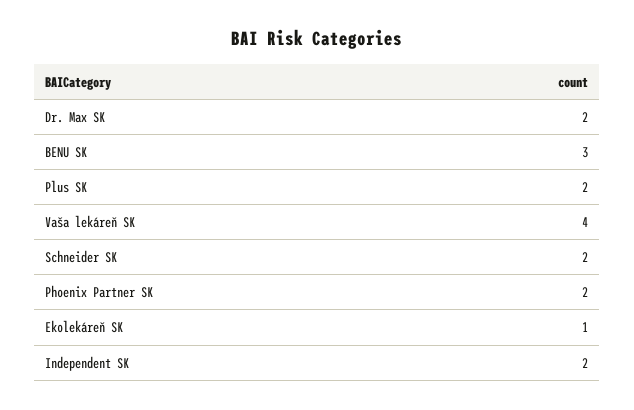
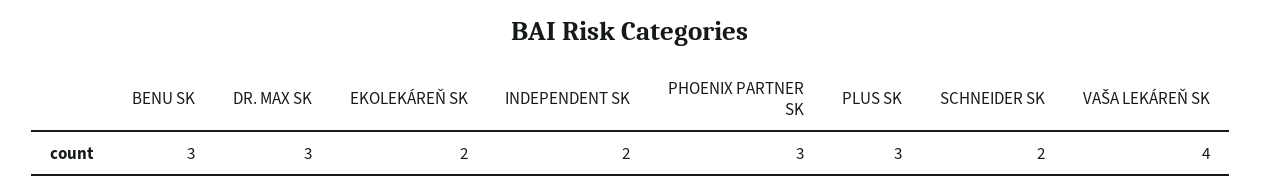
  {
-   "Dr. Max SK": 2,
+   "Dr. Max SK": 3,
    "BENU SK": 3,
-   "Plus SK": 2,
+   "Plus SK": 3,
    "Vaša lekáreň SK": 4,
    "Schneider SK": 2,
-   "Phoenix Partner SK": 2,
+   "Phoenix Partner SK": 3,
-   "Ekolekáreň SK": 1,
+   "Ekolekáreň SK": 2,
    "Independent SK": 2
  }

